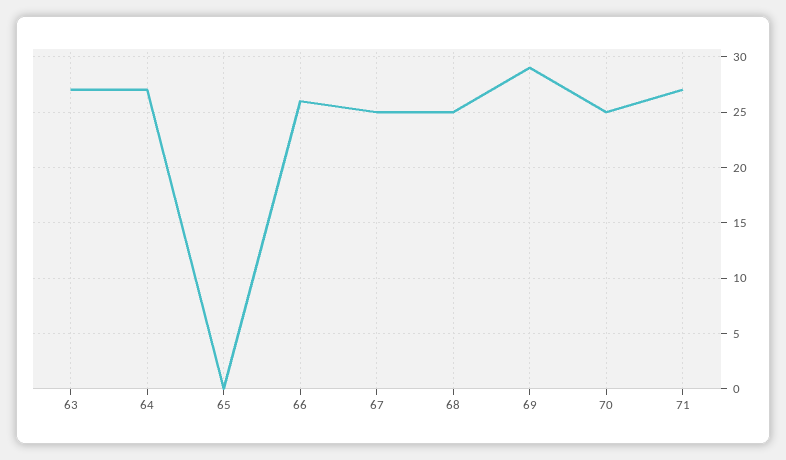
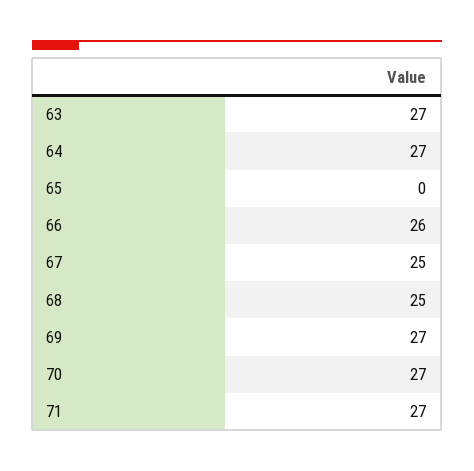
  {
    "63": 27,
    "64": 27,
    "65": 0,
    "66": 26,
    "67": 25,
    "68": 25,
-   "69": 29,
+   "69": 27,
-   "70": 25,
+   "70": 27,
    "71": 27
  }

